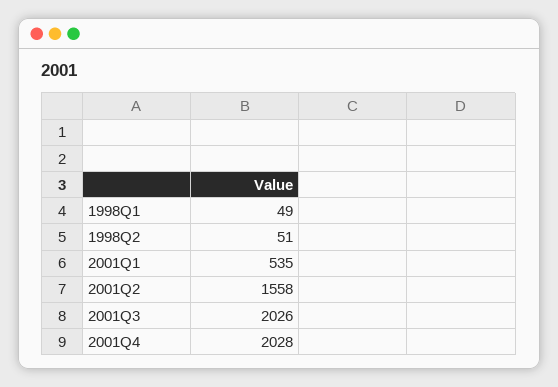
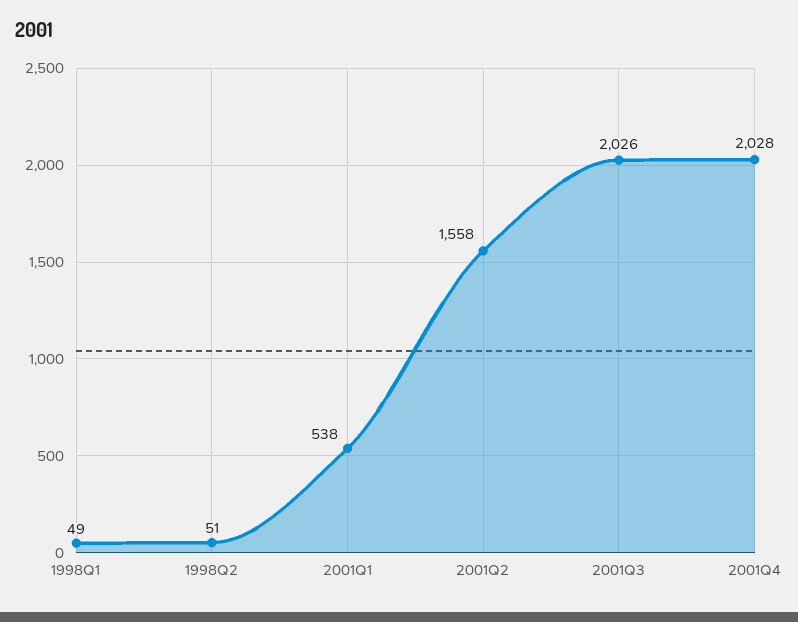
  {
    "1998Q1": 49,
    "1998Q2": 51,
-   "2001Q1": 535,
+   "2001Q1": 538,
    "2001Q2": 1558,
    "2001Q3": 2026,
    "2001Q4": 2028
  }

